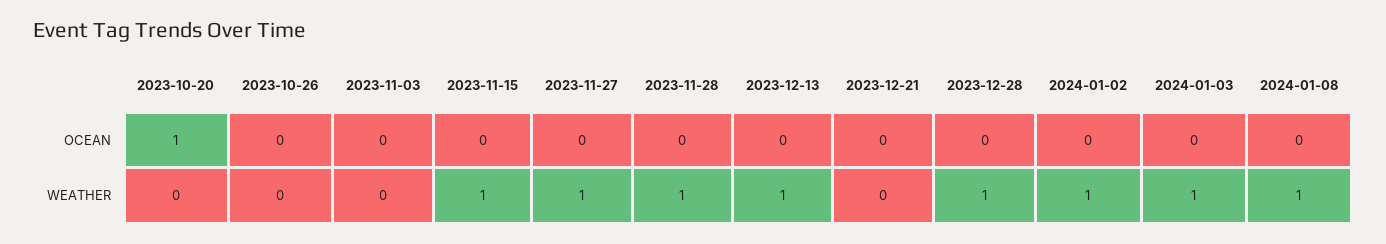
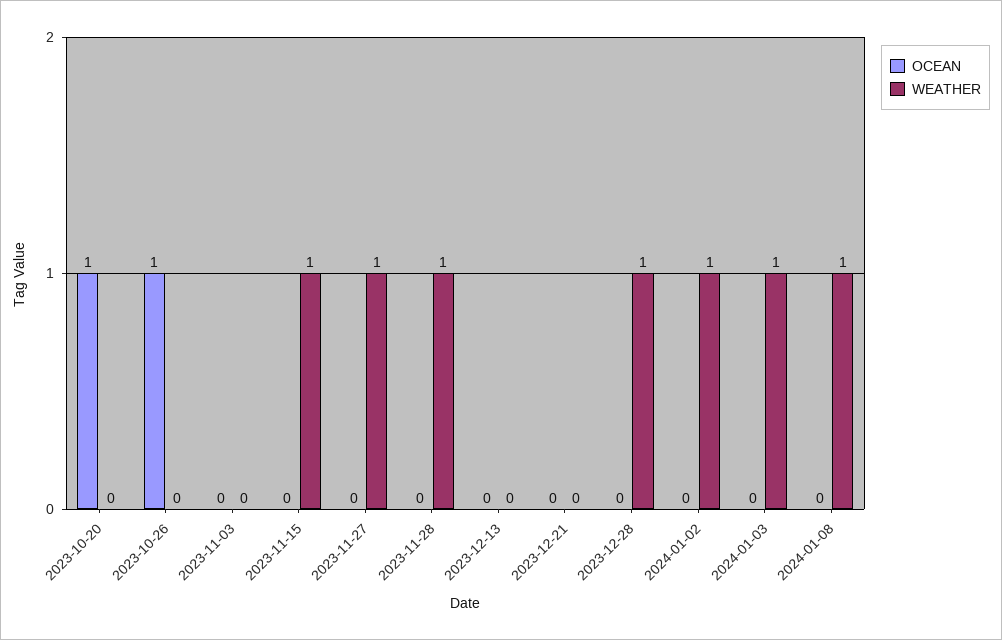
  {
    "OCEAN": {
      "2023-10-20": 1,
-     "2023-10-26": 0,
+     "2023-10-26": 1,
      "2023-11-03": 0,
      "2023-11-15": 0,
      "2023-11-27": 0,
      "2023-11-28": 0,
      "2023-12-13": 0,
      "2023-12-21": 0,
      "2023-12-28": 0,
      "2024-01-02": 0,
      "2024-01-03": 0,
      "2024-01-08": 0
    },
    "WEATHER": {
      "2023-10-20": 0,
      "2023-10-26": 0,
      "2023-11-03": 0,
      "2023-11-15": 1,
      "2023-11-27": 1,
      "2023-11-28": 1,
-     "2023-12-13": 1,
+     "2023-12-13": 0,
      "2023-12-21": 0,
      "2023-12-28": 1,
      "2024-01-02": 1,
      "2024-01-03": 1,
      "2024-01-08": 1
    }
  }

